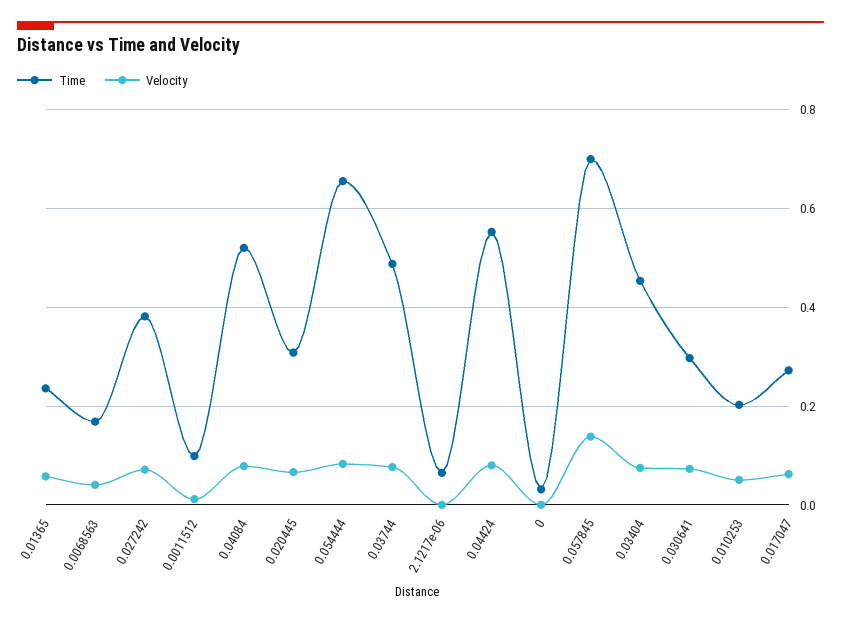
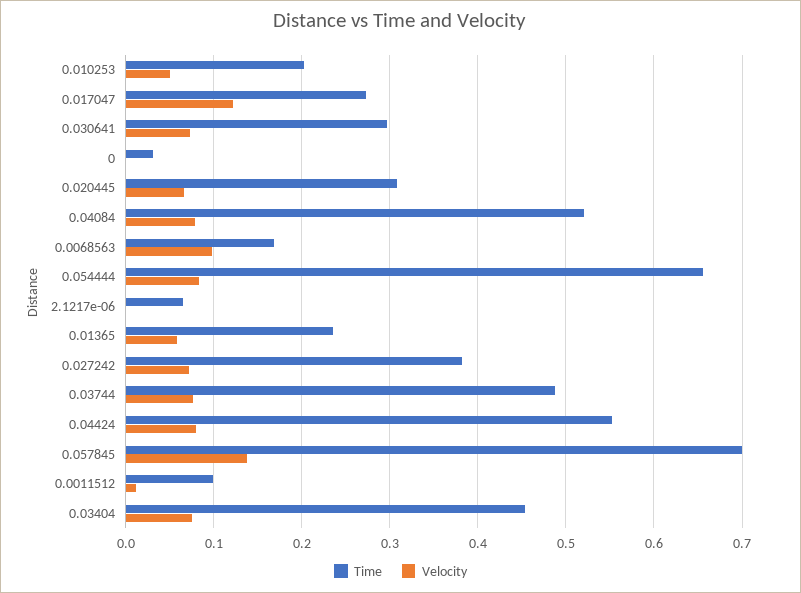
  {
    "Time": {
      "0.01365": 0.24,
      "0.0068563": 0.17,
      "0.027242": 0.38,
      "0.0011512": 0.1,
      "0.04084": 0.52,
      "0.020445": 0.31,
      "0.054444": 0.66,
      "0.03744": 0.49,
      "2.1217e-06": 0.07,
      "0.04424": 0.55,
      "0": 0.03,
      "0.057845": 0.7,
      "0.03404": 0.45,
      "0.030641": 0.3,
      "0.010253": 0.2,
      "0.017047": 0.27
    },
    "Velocity": {
      "0.01365": 0.06,
-     "0.0068563": 0.04,
+     "0.0068563": 0.1,
      "0.027242": 0.07,
      "0.0011512": 0.01,
      "0.04084": 0.08,
      "0.020445": 0.07,
      "0.054444": 0.08,
      "0.03744": 0.08,
      "2.1217e-06": 0,
      "0.04424": 0.08,
      "0": 0,
      "0.057845": 0.14,
      "0.03404": 0.08,
      "0.030641": 0.07,
      "0.010253": 0.05,
-     "0.017047": 0.06
+     "0.017047": 0.12
    }
  }

